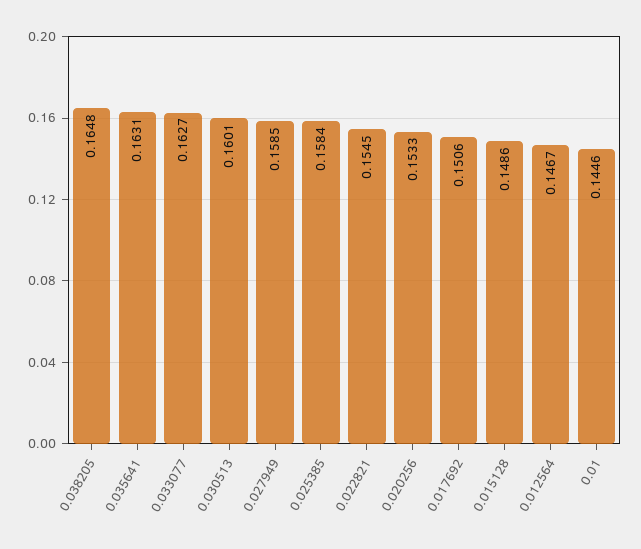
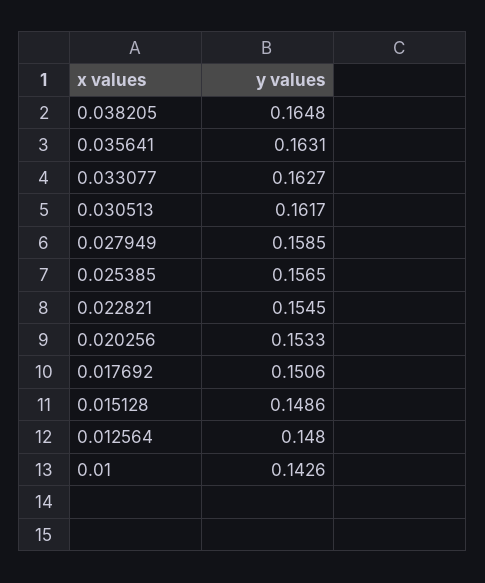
  {
    "0.038205": 0.1648,
    "0.035641": 0.1631,
    "0.033077": 0.1627,
-   "0.030513": 0.1601,
+   "0.030513": 0.1617,
    "0.027949": 0.1585,
-   "0.025385": 0.1584,
+   "0.025385": 0.1565,
    "0.022821": 0.1545,
    "0.020256": 0.1533,
    "0.017692": 0.1506,
    "0.015128": 0.1486,
-   "0.012564": 0.1467,
+   "0.012564": 0.148,
-   "0.01": 0.1446
+   "0.01": 0.1426
  }

